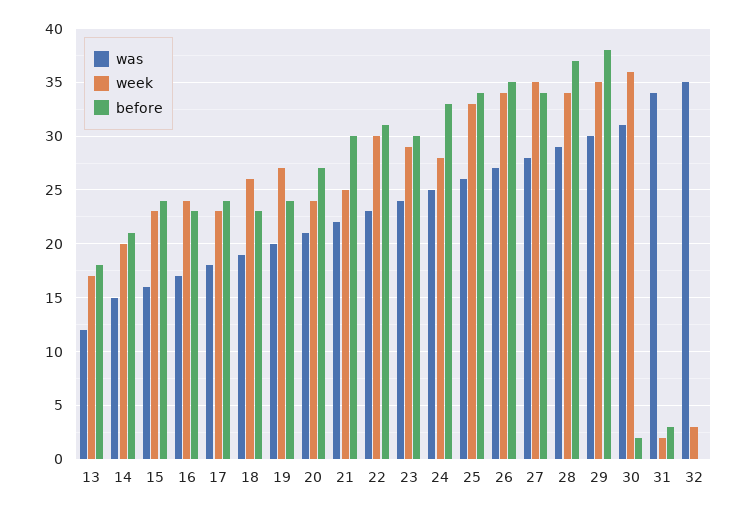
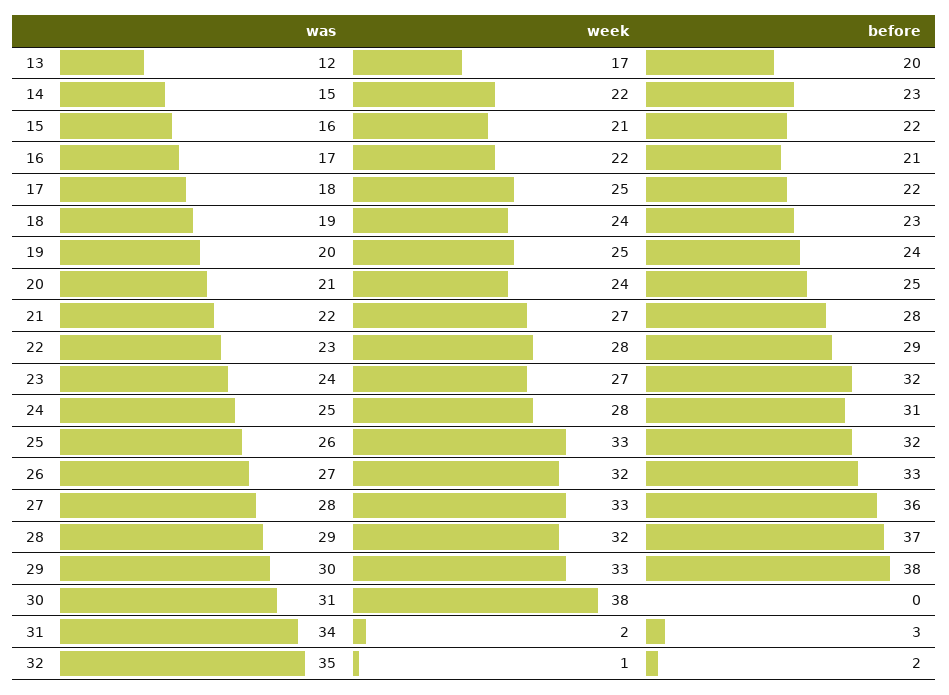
  {
    "was": {
      "13": 12,
      "14": 15,
      "15": 16,
      "16": 17,
      "17": 18,
      "18": 19,
      "19": 20,
      "20": 21,
      "21": 22,
      "22": 23,
      "23": 24,
      "24": 25,
      "25": 26,
      "26": 27,
      "27": 28,
      "28": 29,
      "29": 30,
      "30": 31,
      "31": 34,
      "32": 35
    },
    "week": {
      "13": 17,
-     "14": 20,
+     "14": 22,
-     "15": 23,
+     "15": 21,
-     "16": 24,
+     "16": 22,
-     "17": 23,
+     "17": 25,
-     "18": 26,
+     "18": 24,
-     "19": 27,
+     "19": 25,
      "20": 24,
-     "21": 25,
+     "21": 27,
-     "22": 30,
+     "22": 28,
-     "23": 29,
+     "23": 27,
      "24": 28,
      "25": 33,
-     "26": 34,
+     "26": 32,
-     "27": 35,
+     "27": 33,
-     "28": 34,
+     "28": 32,
-     "29": 35,
+     "29": 33,
-     "30": 36,
+     "30": 38,
      "31": 2,
-     "32": 3
+     "32": 1
    },
    "before": {
-     "13": 18,
+     "13": 20,
-     "14": 21,
+     "14": 23,
-     "15": 24,
+     "15": 22,
-     "16": 23,
+     "16": 21,
-     "17": 24,
+     "17": 22,
      "18": 23,
      "19": 24,
-     "20": 27,
+     "20": 25,
-     "21": 30,
+     "21": 28,
-     "22": 31,
+     "22": 29,
-     "23": 30,
+     "23": 32,
-     "24": 33,
+     "24": 31,
-     "25": 34,
+     "25": 32,
-     "26": 35,
+     "26": 33,
-     "27": 34,
+     "27": 36,
      "28": 37,
      "29": 38,
-     "30": 2,
+     "30": 0,
      "31": 3,
-     "32": 0
+     "32": 2
    }
  }

